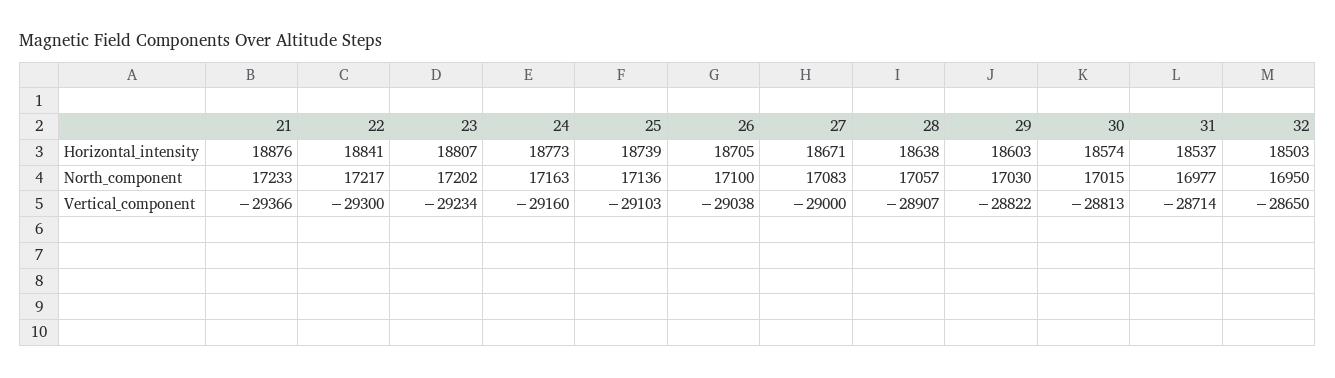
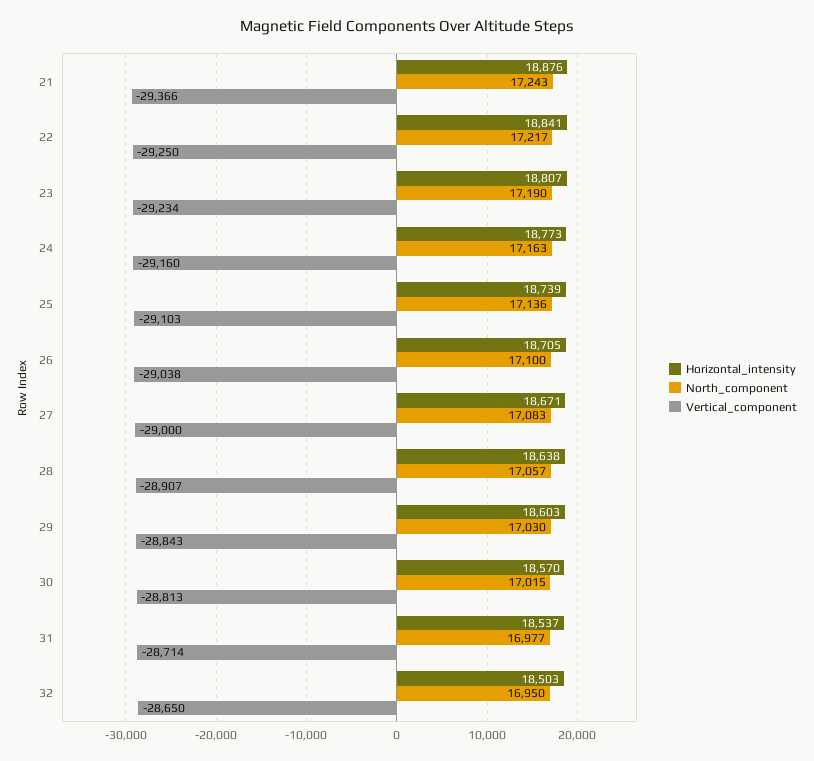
  {
    "Horizontal_intensity": {
      "21": 18876,
      "22": 18841,
      "23": 18807,
      "24": 18773,
      "25": 18739,
      "26": 18705,
      "27": 18671,
      "28": 18638,
      "29": 18603,
-     "30": 18574,
+     "30": 18570,
      "31": 18537,
      "32": 18503
    },
    "North_component": {
-     "21": 17233,
+     "21": 17243,
      "22": 17217,
-     "23": 17202,
+     "23": 17190,
      "24": 17163,
      "25": 17136,
      "26": 17100,
      "27": 17083,
      "28": 17057,
      "29": 17030,
      "30": 17015,
      "31": 16977,
      "32": 16950
    },
    "Vertical_component": {
      "21": -29366,
-     "22": -29300,
+     "22": -29250,
      "23": -29234,
      "24": -29160,
      "25": -29103,
      "26": -29038,
      "27": -29000,
      "28": -28907,
-     "29": -28822,
+     "29": -28843,
      "30": -28813,
      "31": -28714,
      "32": -28650
    }
  }

